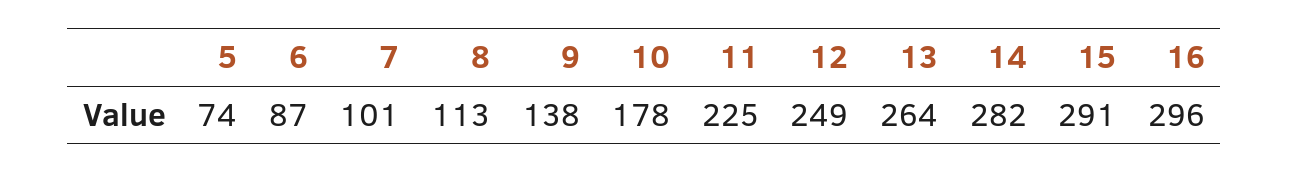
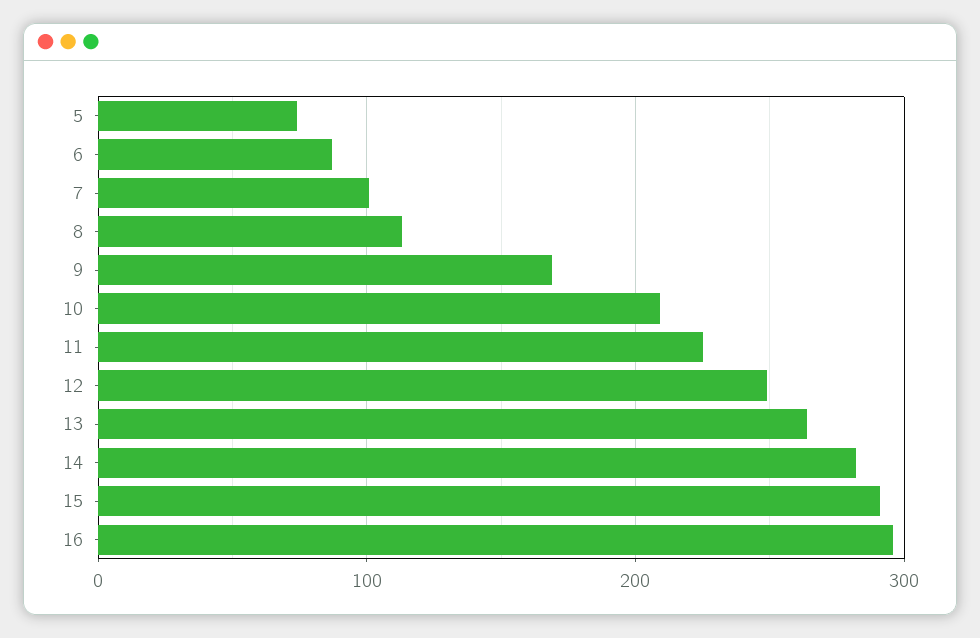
  {
    "5": 74,
    "6": 87,
    "7": 101,
    "8": 113,
-   "9": 138,
+   "9": 170,
-   "10": 178,
+   "10": 210,
    "11": 225,
    "12": 249,
    "13": 264,
    "14": 282,
    "15": 291,
    "16": 296
  }

